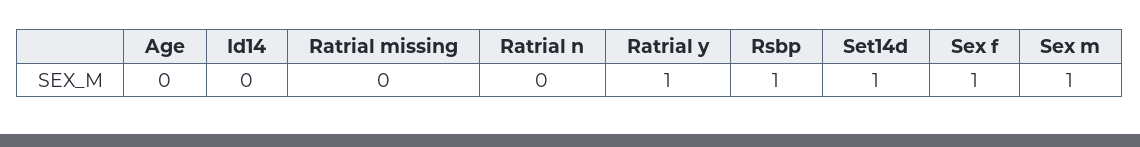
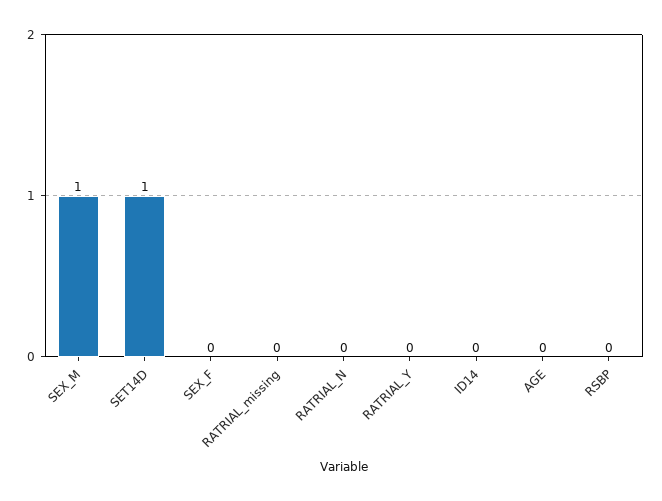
  {
    "Age": 0,
    "Id14": 0,
    "Ratrial missing": 0,
    "Ratrial n": 0,
-   "Ratrial y": 1,
+   "Ratrial y": 0,
-   "Rsbp": 1,
+   "Rsbp": 0,
    "Set14d": 1,
-   "Sex f": 1,
+   "Sex f": 0,
    "Sex m": 1
  }

